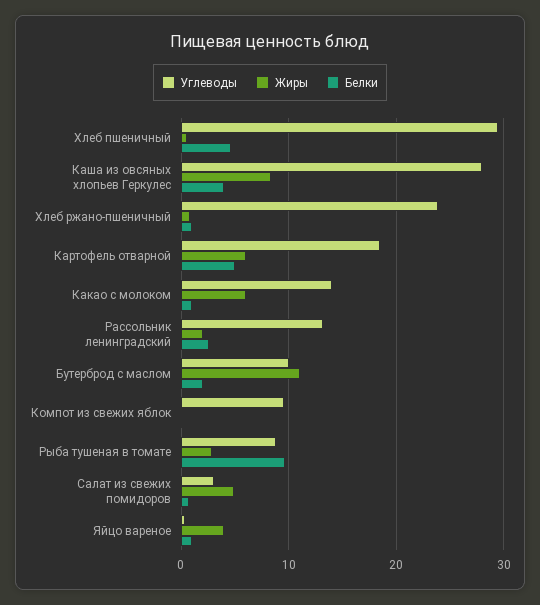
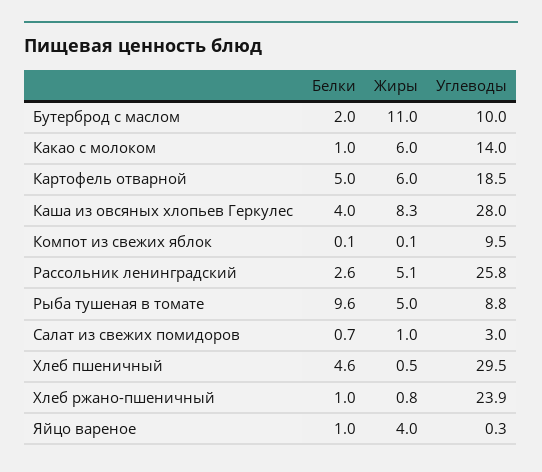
  {
    "Углеводы": {
      "Хлеб пшеничный": 29.5,
      "Каша из овсяных хлопьев Геркулес": 28,
      "Хлеб ржано-пшеничный": 23.9,
      "Картофель отварной": 18.5,
      "Какао с молоком": 14,
-     "Рассольник ленинградский": 13,
+     "Рассольник ленинградский": 25.8,
      "Бутерброд с маслом": 10,
      "Компот из свежих яблок": 9.5,
      "Рыба тушеная в томате": 8.8,
      "Салат из свежих помидоров": 3,
      "Яйцо вареное": 0.3
    },
    "Жиры": {
      "Хлеб пшеничный": 0.5,
      "Каша из овсяных хлопьев Геркулес": 8.3,
      "Хлеб ржано-пшеничный": 0.8,
      "Картофель отварной": 6,
      "Какао с молоком": 6,
-     "Рассольник ленинградский": 2,
+     "Рассольник ленинградский": 5.1,
      "Бутерброд с маслом": 11,
      "Компот из свежих яблок": 0.1,
-     "Рыба тушеная в томате": 3,
+     "Рыба тушеная в томате": 5,
-     "Салат из свежих помидоров": 5,
+     "Салат из свежих помидоров": 1,
      "Яйцо вареное": 4
    },
    "Белки": {
      "Хлеб пшеничный": 4.6,
      "Каша из овсяных хлопьев Геркулес": 4,
      "Хлеб ржано-пшеничный": 1,
      "Картофель отварной": 5,
      "Какао с молоком": 1,
      "Рассольник ленинградский": 2.6,
      "Бутерброд с маслом": 2,
      "Компот из свежих яблок": 0.1,
      "Рыба тушеная в томате": 9.6,
      "Салат из свежих помидоров": 0.7,
      "Яйцо вареное": 1
    }
  }

